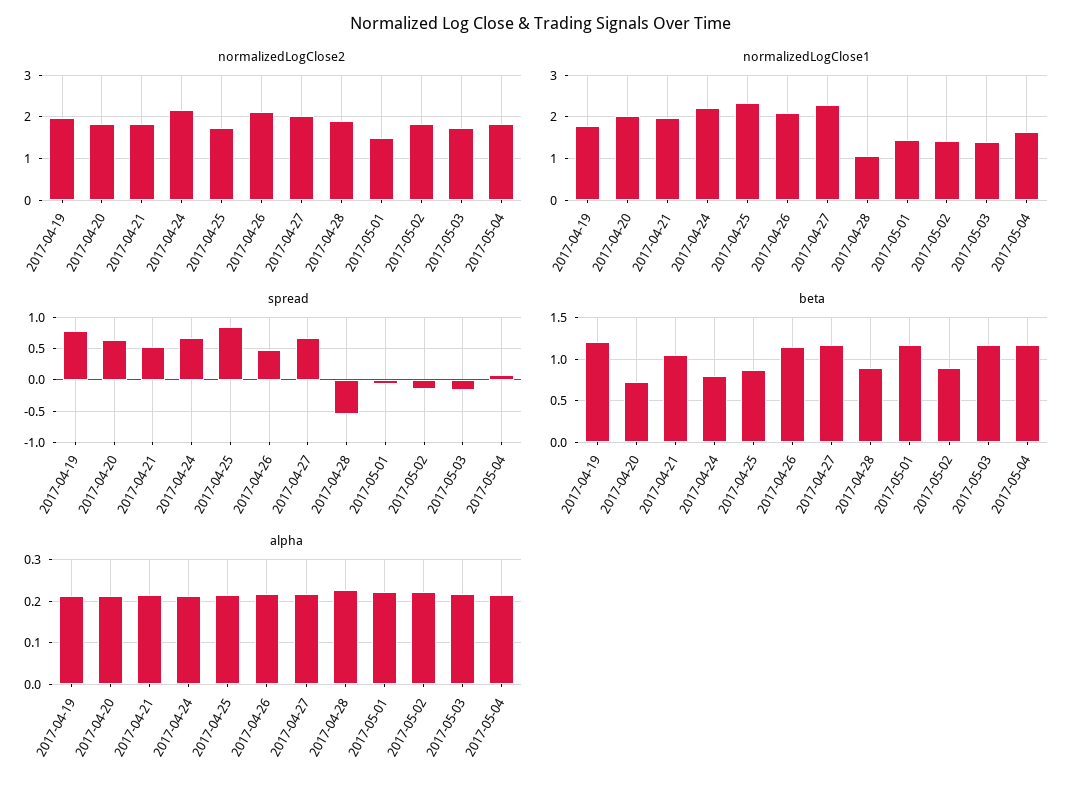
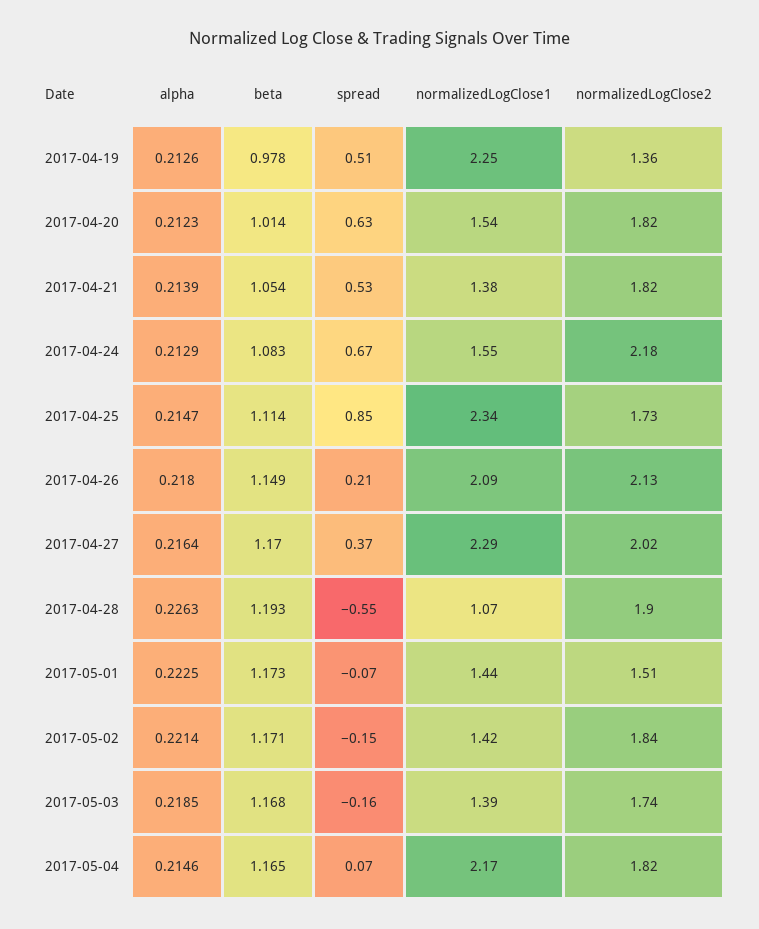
  {
    "normalizedLogClose2": {
-     "2017-04-19": 2,
+     "2017-04-19": 1.36,
      "2017-04-20": 1.82,
      "2017-04-21": 1.82,
      "2017-04-24": 2.18,
      "2017-04-25": 1.73,
      "2017-04-26": 2.13,
      "2017-04-27": 2.02,
      "2017-04-28": 1.9,
      "2017-05-01": 1.51,
      "2017-05-02": 1.84,
      "2017-05-03": 1.74,
      "2017-05-04": 1.82
    },
    "normalizedLogClose1": {
-     "2017-04-19": 1.8,
+     "2017-04-19": 2.25,
-     "2017-04-20": 2,
+     "2017-04-20": 1.54,
-     "2017-04-21": 2,
+     "2017-04-21": 1.38,
-     "2017-04-24": 2.2,
+     "2017-04-24": 1.55,
      "2017-04-25": 2.34,
      "2017-04-26": 2.09,
      "2017-04-27": 2.29,
      "2017-04-28": 1.07,
      "2017-05-01": 1.44,
      "2017-05-02": 1.42,
      "2017-05-03": 1.39,
-     "2017-05-04": 1.6
+     "2017-05-04": 2.17
    },
    "spread": {
-     "2017-04-19": 0.8,
+     "2017-04-19": 0.51,
      "2017-04-20": 0.63,
      "2017-04-21": 0.53,
      "2017-04-24": 0.67,
      "2017-04-25": 0.85,
-     "2017-04-26": 0.5,
+     "2017-04-26": 0.21,
-     "2017-04-27": 0.7,
+     "2017-04-27": 0.37,
      "2017-04-28": -0.55,
      "2017-05-01": -0.07,
      "2017-05-02": -0.15,
      "2017-05-03": -0.16,
      "2017-05-04": 0.07
    },
    "beta": {
-     "2017-04-19": 1.2,
+     "2017-04-19": 0.978,
-     "2017-04-20": 0.7,
+     "2017-04-20": 1.014,
      "2017-04-21": 1.054,
-     "2017-04-24": 0.8,
+     "2017-04-24": 1.083,
-     "2017-04-25": 0.9,
+     "2017-04-25": 1.114,
      "2017-04-26": 1.149,
      "2017-04-27": 1.17,
-     "2017-04-28": 0.9,
+     "2017-04-28": 1.193,
      "2017-05-01": 1.173,
-     "2017-05-02": 0.9,
+     "2017-05-02": 1.171,
      "2017-05-03": 1.168,
      "2017-05-04": 1.165
    },
    "alpha": {
      "2017-04-19": 0.2126,
      "2017-04-20": 0.2123,
      "2017-04-21": 0.2139,
      "2017-04-24": 0.2129,
      "2017-04-25": 0.2147,
      "2017-04-26": 0.218,
      "2017-04-27": 0.2164,
      "2017-04-28": 0.2263,
      "2017-05-01": 0.2225,
      "2017-05-02": 0.2214,
      "2017-05-03": 0.2185,
      "2017-05-04": 0.2146
    }
  }

